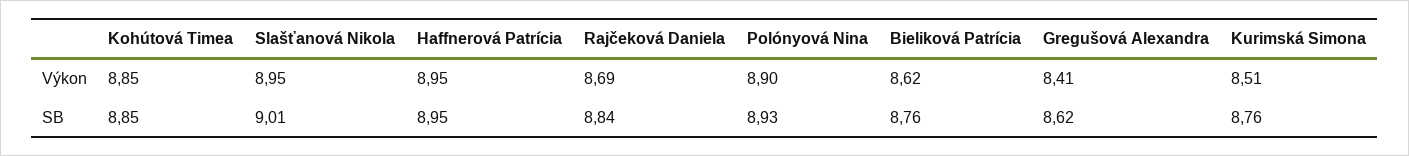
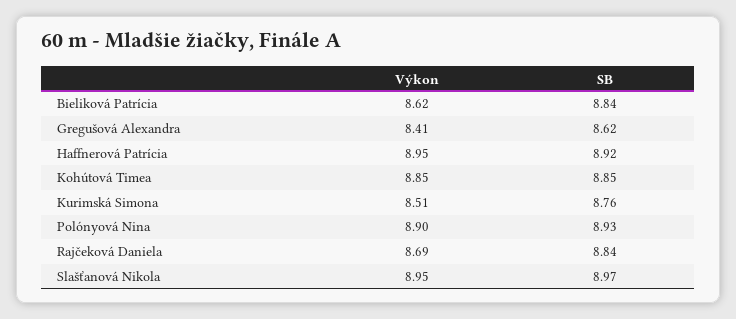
  {
    "Kohútová Timea": {
      "Výkon": 8.85,
      "SB": 8.85
    },
    "Slašťanová Nikola": {
      "Výkon": 8.95,
-     "SB": 9.01
+     "SB": 8.97
    },
    "Haffnerová Patrícia": {
      "Výkon": 8.95,
-     "SB": 8.95
+     "SB": 8.92
    },
    "Rajčeková Daniela": {
      "Výkon": 8.69,
      "SB": 8.84
    },
    "Polónyová Nina": {
      "Výkon": 8.9,
      "SB": 8.93
    },
    "Bieliková Patrícia": {
      "Výkon": 8.62,
-     "SB": 8.76
+     "SB": 8.84
    },
    "Gregušová Alexandra": {
      "Výkon": 8.41,
      "SB": 8.62
    },
    "Kurimská Simona": {
      "Výkon": 8.51,
      "SB": 8.76
    }
  }

